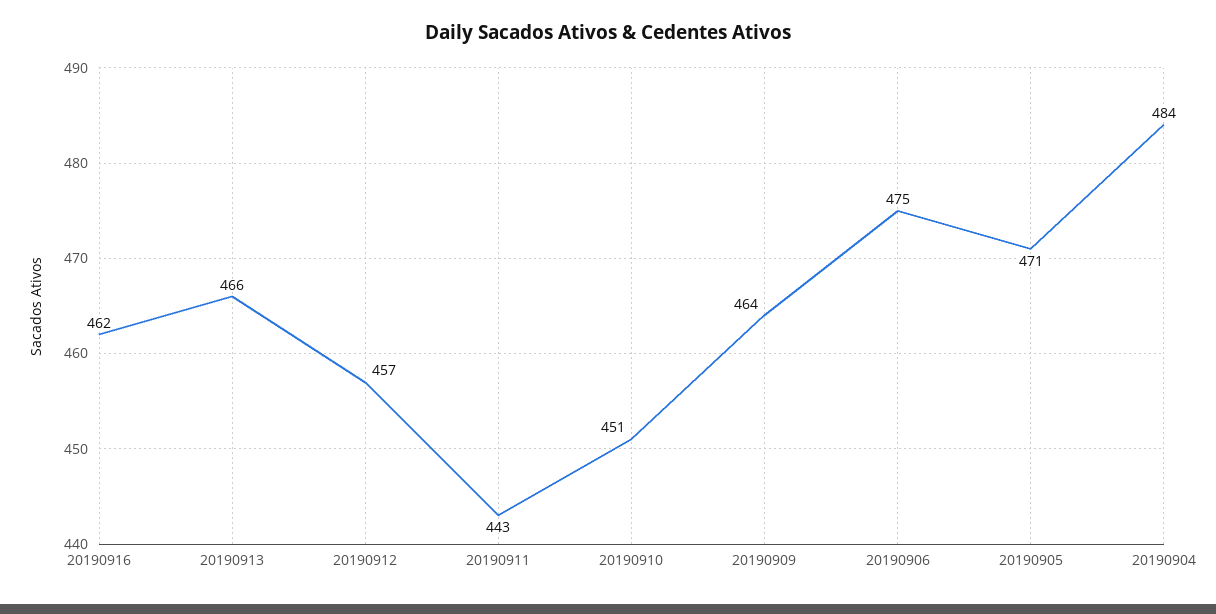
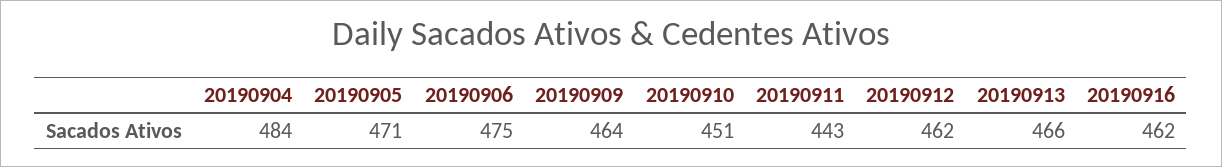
  {
    "20190916": 462,
    "20190913": 466,
-   "20190912": 457,
+   "20190912": 462,
    "20190911": 443,
    "20190910": 451,
    "20190909": 464,
    "20190906": 475,
    "20190905": 471,
    "20190904": 484
  }

